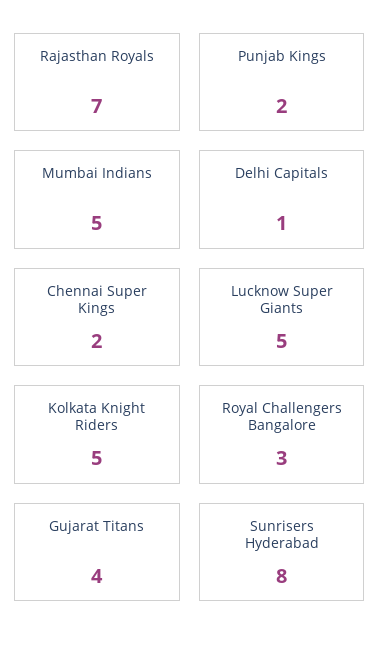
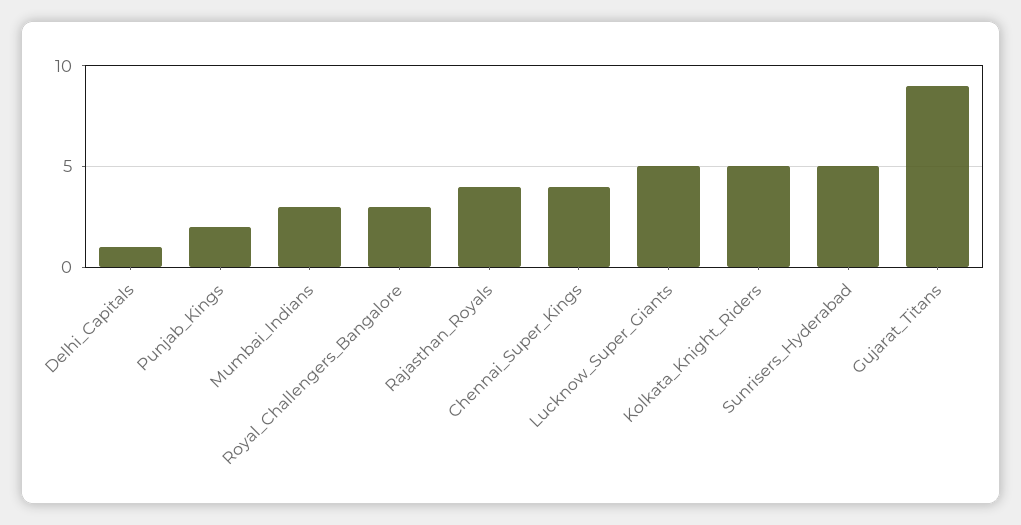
  {
-   "Rajasthan Royals": 7,
+   "Rajasthan Royals": 4,
    "Punjab Kings": 2,
-   "Mumbai Indians": 5,
+   "Mumbai Indians": 3,
    "Delhi Capitals": 1,
-   "Chennai Super Kings": 2,
+   "Chennai Super Kings": 4,
    "Lucknow Super Giants": 5,
    "Kolkata Knight Riders": 5,
    "Royal Challengers Bangalore": 3,
-   "Gujarat Titans": 4,
+   "Gujarat Titans": 9,
-   "Sunrisers Hyderabad": 8
+   "Sunrisers Hyderabad": 5
  }

